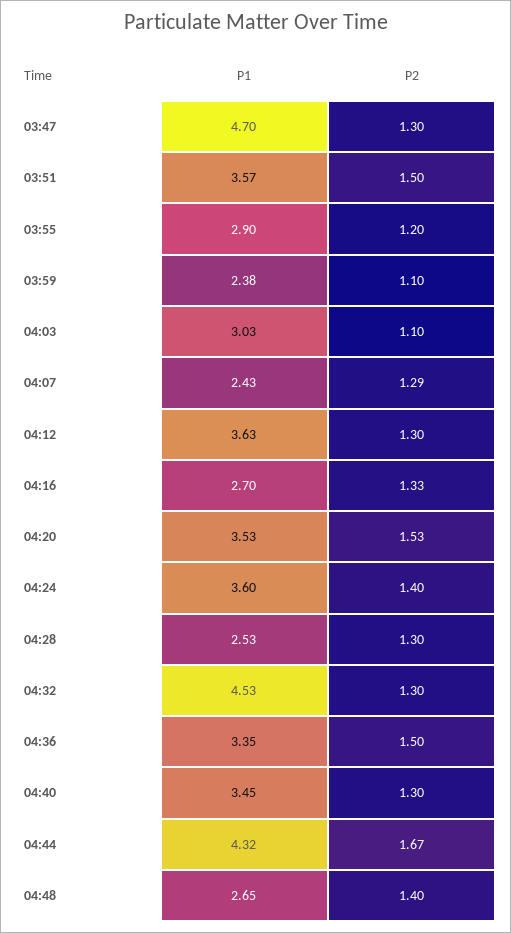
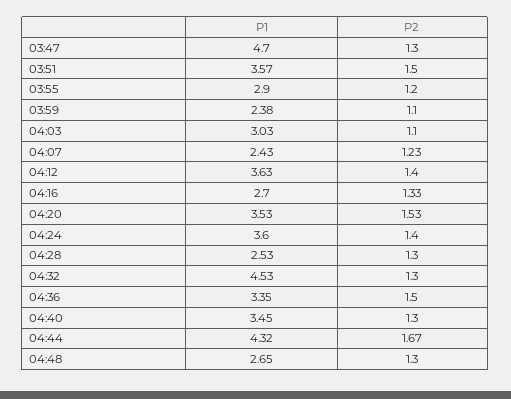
  {
    "P1": {
      "03:47": 4.7,
      "03:51": 3.57,
      "03:55": 2.9,
      "03:59": 2.38,
      "04:03": 3.03,
      "04:07": 2.43,
      "04:12": 3.63,
      "04:16": 2.7,
      "04:20": 3.53,
      "04:24": 3.6,
      "04:28": 2.53,
      "04:32": 4.53,
      "04:36": 3.35,
      "04:40": 3.45,
      "04:44": 4.32,
      "04:48": 2.65
    },
    "P2": {
      "03:47": 1.3,
      "03:51": 1.5,
      "03:55": 1.2,
      "03:59": 1.1,
      "04:03": 1.1,
-     "04:07": 1.29,
+     "04:07": 1.23,
-     "04:12": 1.3,
+     "04:12": 1.4,
      "04:16": 1.33,
      "04:20": 1.53,
      "04:24": 1.4,
      "04:28": 1.3,
      "04:32": 1.3,
      "04:36": 1.5,
      "04:40": 1.3,
      "04:44": 1.67,
-     "04:48": 1.4
+     "04:48": 1.3
    }
  }

